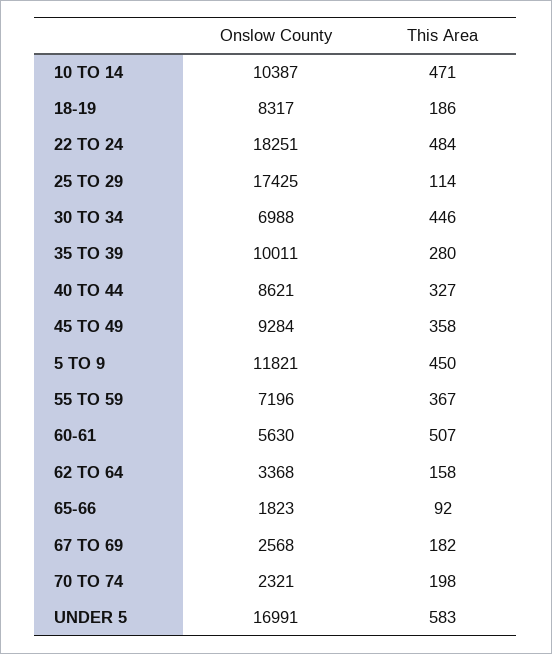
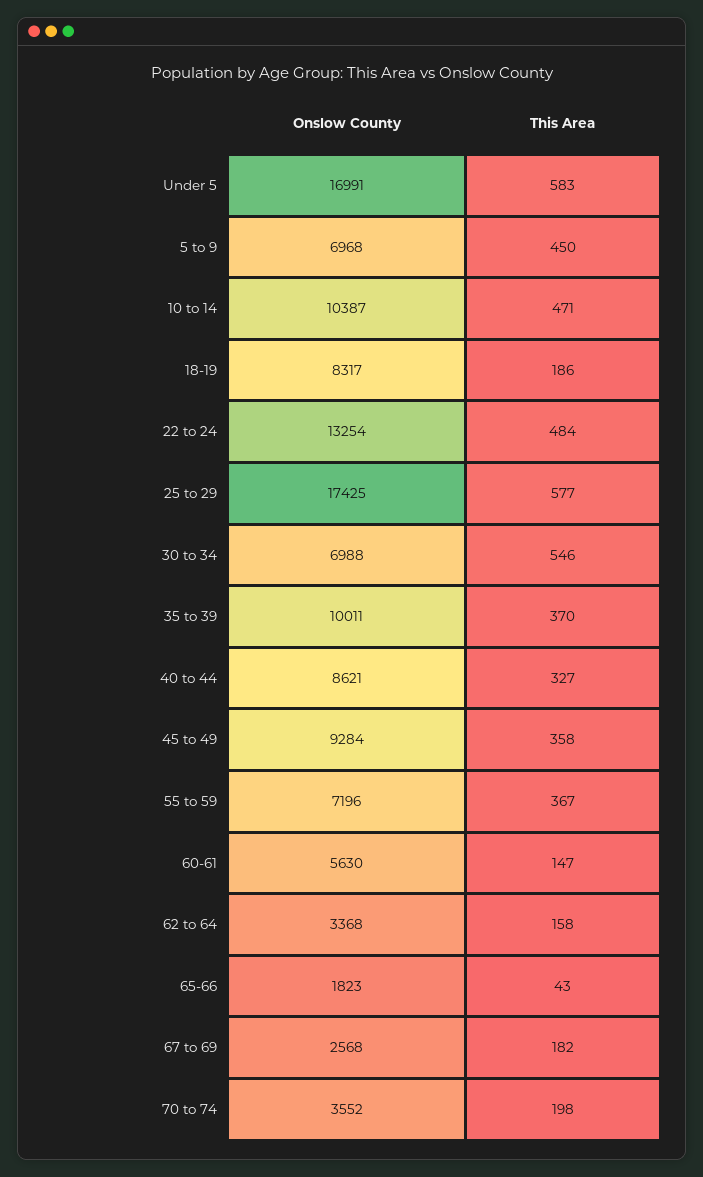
  {
    "Onslow County": {
      "10 TO 14": 10387,
      "18-19": 8317,
-     "22 TO 24": 18251,
+     "22 TO 24": 13254,
      "25 TO 29": 17425,
      "30 TO 34": 6988,
      "35 TO 39": 10011,
      "40 TO 44": 8621,
      "45 TO 49": 9284,
-     "5 TO 9": 11821,
+     "5 TO 9": 6968,
      "55 TO 59": 7196,
      "60-61": 5630,
      "62 TO 64": 3368,
      "65-66": 1823,
      "67 TO 69": 2568,
-     "70 TO 74": 2321,
+     "70 TO 74": 3552,
      "UNDER 5": 16991
    },
    "This Area": {
      "10 TO 14": 471,
      "18-19": 186,
      "22 TO 24": 484,
-     "25 TO 29": 114,
+     "25 TO 29": 577,
-     "30 TO 34": 446,
+     "30 TO 34": 546,
-     "35 TO 39": 280,
+     "35 TO 39": 370,
      "40 TO 44": 327,
      "45 TO 49": 358,
      "5 TO 9": 450,
      "55 TO 59": 367,
-     "60-61": 507,
+     "60-61": 147,
      "62 TO 64": 158,
-     "65-66": 92,
+     "65-66": 43,
      "67 TO 69": 182,
      "70 TO 74": 198,
      "UNDER 5": 583
    }
  }

